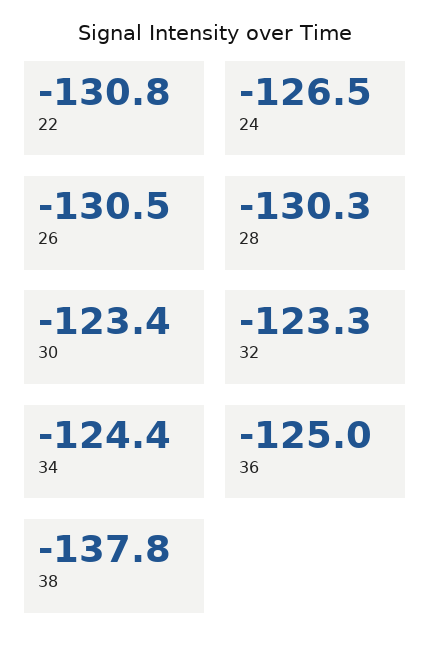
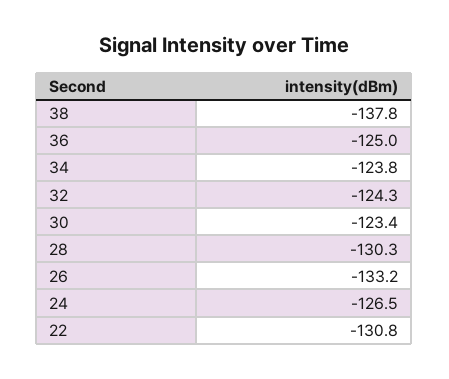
  {
    "22": -130.8,
    "24": -126.5,
-   "26": -130.5,
+   "26": -133.2,
    "28": -130.3,
    "30": -123.4,
-   "32": -123.3,
+   "32": -124.3,
-   "34": -124.4,
+   "34": -123.8,
    "36": -125,
    "38": -137.8
  }

